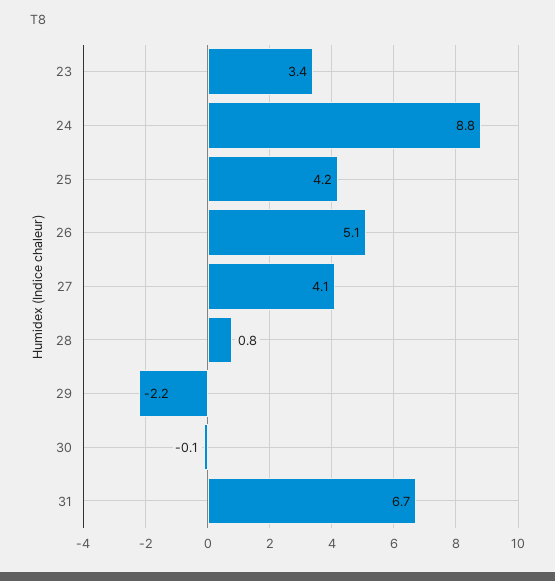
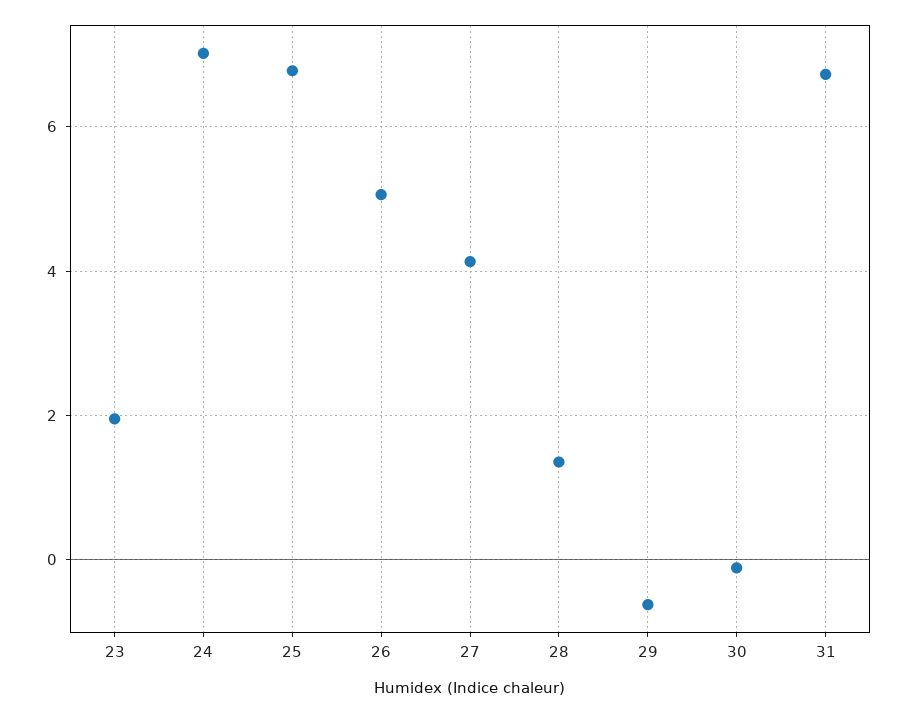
  {
-   "23": 3.4,
+   "23": 2,
-   "24": 8.8,
+   "24": 7,
-   "25": 4.2,
+   "25": 6.8,
    "26": 5.1,
    "27": 4.1,
-   "28": 0.8,
+   "28": 1.4,
-   "29": -2.2,
+   "29": -0.6,
    "30": -0.1,
    "31": 6.7
  }

